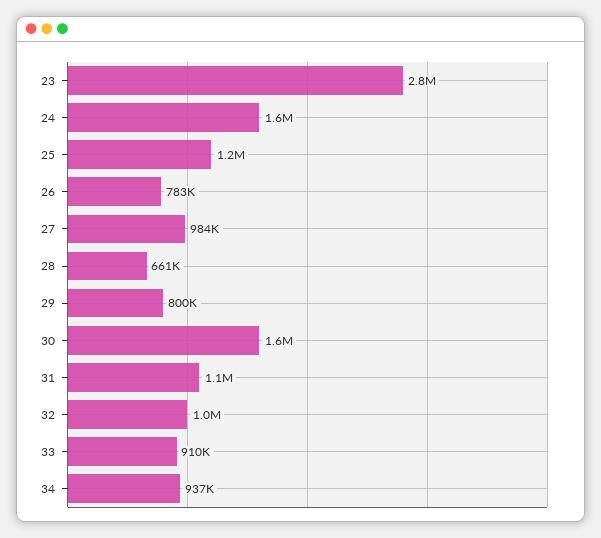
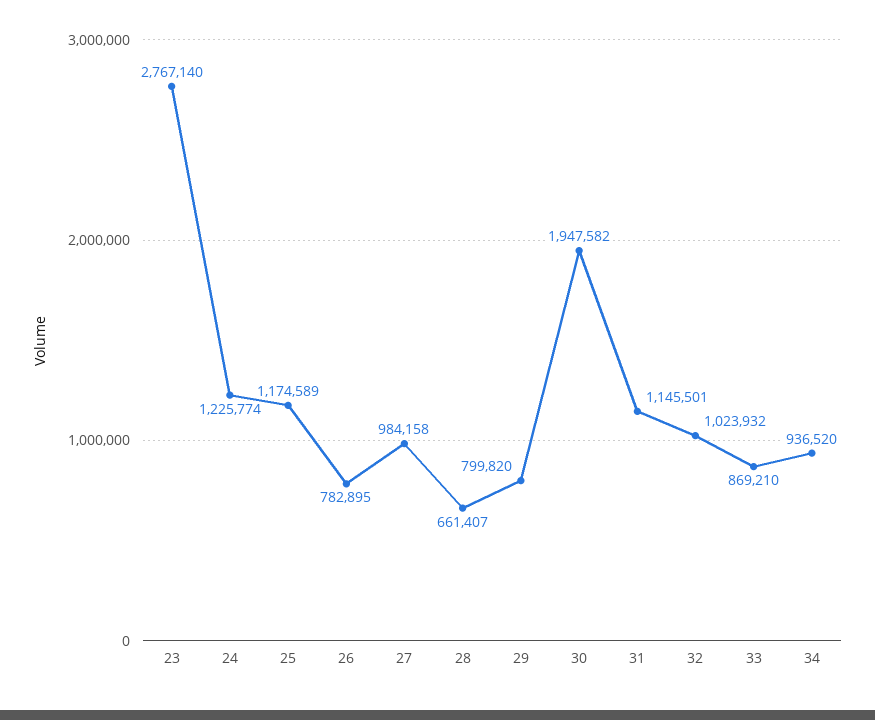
  {
    "23": 2767140,
-   "24": 1600000,
+   "24": 1225774,
    "25": 1174589,
    "26": 782895,
    "27": 984158,
    "28": 661407,
    "29": 799820,
-   "30": 1600000,
+   "30": 1947582,
    "31": 1145501,
    "32": 1023932,
-   "33": 910000,
+   "33": 869210,
    "34": 936520
  }

